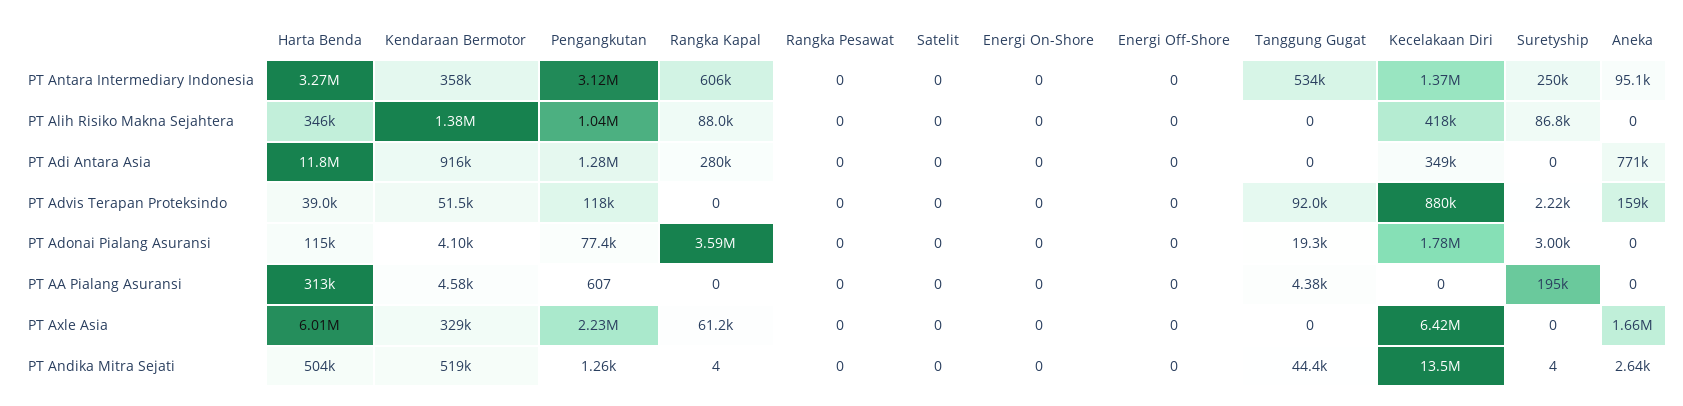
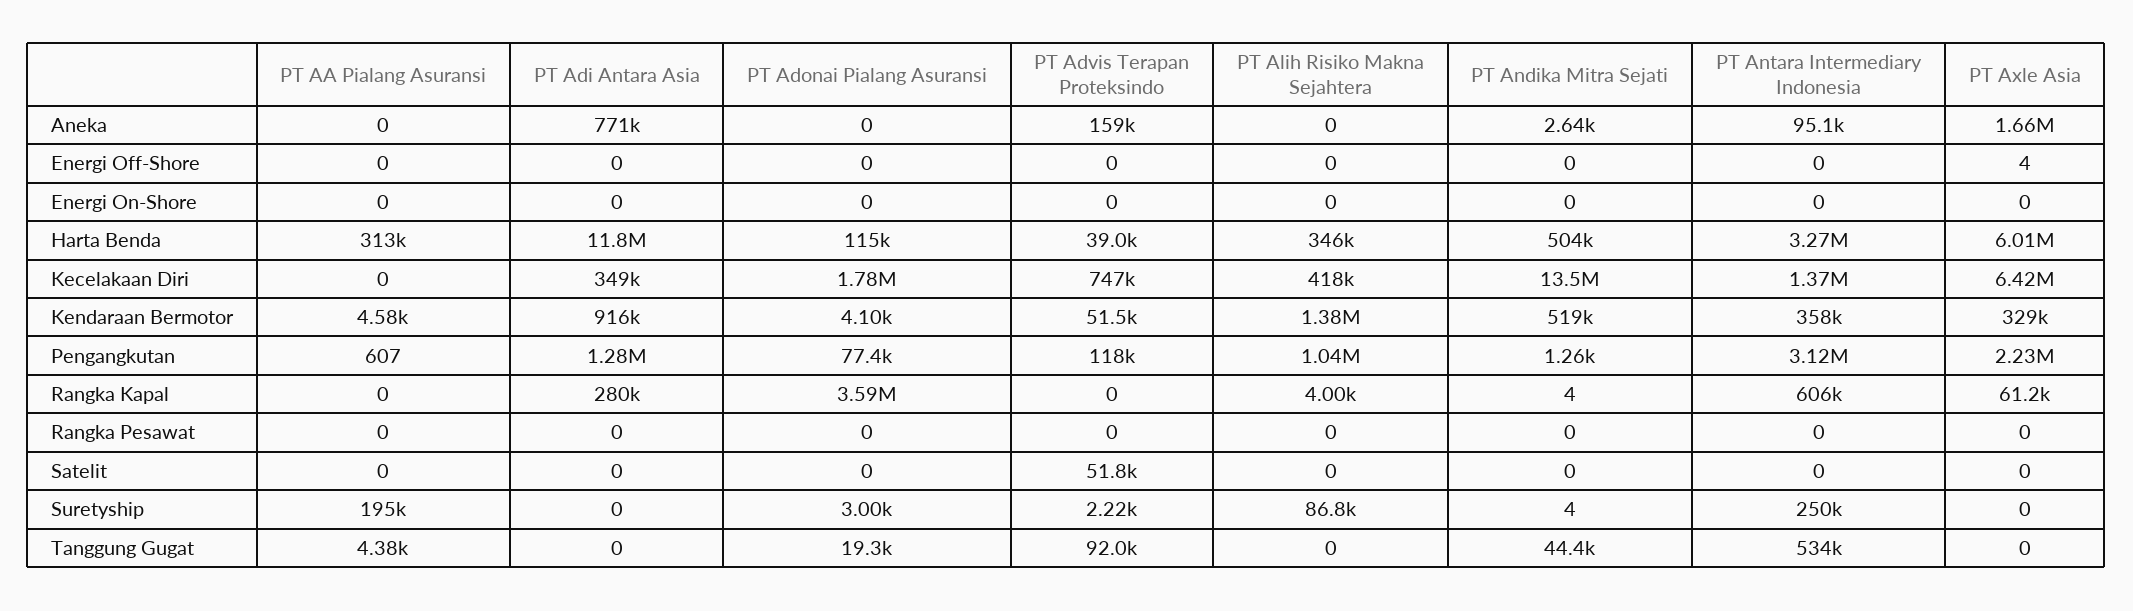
  {
    "Harta Benda": {
      "PT Antara Intermediary Indonesia": 3270000,
      "PT Alih Risiko Makna Sejahtera": 346000,
      "PT Adi Antara Asia": 11800000,
      "PT Advis Terapan Proteksindo": 39000,
      "PT Adonai Pialang Asuransi": 115000,
      "PT AA Pialang Asuransi": 313000,
      "PT Axle Asia": 6010000,
      "PT Andika Mitra Sejati": 504000
    },
    "Kendaraan Bermotor": {
      "PT Antara Intermediary Indonesia": 358000,
      "PT Alih Risiko Makna Sejahtera": 1380000,
      "PT Adi Antara Asia": 916000,
      "PT Advis Terapan Proteksindo": 51500,
      "PT Adonai Pialang Asuransi": 4100,
      "PT AA Pialang Asuransi": 4580,
      "PT Axle Asia": 329000,
      "PT Andika Mitra Sejati": 519000
    },
    "Pengangkutan": {
      "PT Antara Intermediary Indonesia": 3120000,
      "PT Alih Risiko Makna Sejahtera": 1040000,
      "PT Adi Antara Asia": 1280000,
      "PT Advis Terapan Proteksindo": 118000,
      "PT Adonai Pialang Asuransi": 77400,
      "PT AA Pialang Asuransi": 607,
      "PT Axle Asia": 2230000,
      "PT Andika Mitra Sejati": 1260
    },
    "Rangka Kapal": {
      "PT Antara Intermediary Indonesia": 606000,
-     "PT Alih Risiko Makna Sejahtera": 88000,
+     "PT Alih Risiko Makna Sejahtera": 4000,
      "PT Adi Antara Asia": 280000,
      "PT Advis Terapan Proteksindo": 0,
      "PT Adonai Pialang Asuransi": 3590000,
      "PT AA Pialang Asuransi": 0,
      "PT Axle Asia": 61200,
      "PT Andika Mitra Sejati": 4
    },
    "Rangka Pesawat": {
      "PT Antara Intermediary Indonesia": 0,
      "PT Alih Risiko Makna Sejahtera": 0,
      "PT Adi Antara Asia": 0,
      "PT Advis Terapan Proteksindo": 0,
      "PT Adonai Pialang Asuransi": 0,
      "PT AA Pialang Asuransi": 0,
      "PT Axle Asia": 0,
      "PT Andika Mitra Sejati": 0
    },
    "Satelit": {
      "PT Antara Intermediary Indonesia": 0,
      "PT Alih Risiko Makna Sejahtera": 0,
      "PT Adi Antara Asia": 0,
-     "PT Advis Terapan Proteksindo": 0,
+     "PT Advis Terapan Proteksindo": 51800,
      "PT Adonai Pialang Asuransi": 0,
      "PT AA Pialang Asuransi": 0,
      "PT Axle Asia": 0,
      "PT Andika Mitra Sejati": 0
    },
    "Energi On-Shore": {
      "PT Antara Intermediary Indonesia": 0,
      "PT Alih Risiko Makna Sejahtera": 0,
      "PT Adi Antara Asia": 0,
      "PT Advis Terapan Proteksindo": 0,
      "PT Adonai Pialang Asuransi": 0,
      "PT AA Pialang Asuransi": 0,
      "PT Axle Asia": 0,
      "PT Andika Mitra Sejati": 0
    },
    "Energi Off-Shore": {
      "PT Antara Intermediary Indonesia": 0,
      "PT Alih Risiko Makna Sejahtera": 0,
      "PT Adi Antara Asia": 0,
      "PT Advis Terapan Proteksindo": 0,
      "PT Adonai Pialang Asuransi": 0,
      "PT AA Pialang Asuransi": 0,
-     "PT Axle Asia": 0,
+     "PT Axle Asia": 4,
      "PT Andika Mitra Sejati": 0
    },
    "Tanggung Gugat": {
      "PT Antara Intermediary Indonesia": 534000,
      "PT Alih Risiko Makna Sejahtera": 0,
      "PT Adi Antara Asia": 0,
      "PT Advis Terapan Proteksindo": 92000,
      "PT Adonai Pialang Asuransi": 19300,
      "PT AA Pialang Asuransi": 4380,
      "PT Axle Asia": 0,
      "PT Andika Mitra Sejati": 44400
    },
    "Kecelakaan Diri": {
      "PT Antara Intermediary Indonesia": 1370000,
      "PT Alih Risiko Makna Sejahtera": 418000,
      "PT Adi Antara Asia": 349000,
-     "PT Advis Terapan Proteksindo": 880000,
+     "PT Advis Terapan Proteksindo": 747000,
      "PT Adonai Pialang Asuransi": 1780000,
      "PT AA Pialang Asuransi": 0,
      "PT Axle Asia": 6420000,
      "PT Andika Mitra Sejati": 13500000
    },
    "Suretyship": {
      "PT Antara Intermediary Indonesia": 250000,
      "PT Alih Risiko Makna Sejahtera": 86800,
      "PT Adi Antara Asia": 0,
      "PT Advis Terapan Proteksindo": 2220,
      "PT Adonai Pialang Asuransi": 3000,
      "PT AA Pialang Asuransi": 195000,
      "PT Axle Asia": 0,
      "PT Andika Mitra Sejati": 4
    },
    "Aneka": {
      "PT Antara Intermediary Indonesia": 95100,
      "PT Alih Risiko Makna Sejahtera": 0,
      "PT Adi Antara Asia": 771000,
      "PT Advis Terapan Proteksindo": 159000,
      "PT Adonai Pialang Asuransi": 0,
      "PT AA Pialang Asuransi": 0,
      "PT Axle Asia": 1660000,
      "PT Andika Mitra Sejati": 2640
    }
  }

